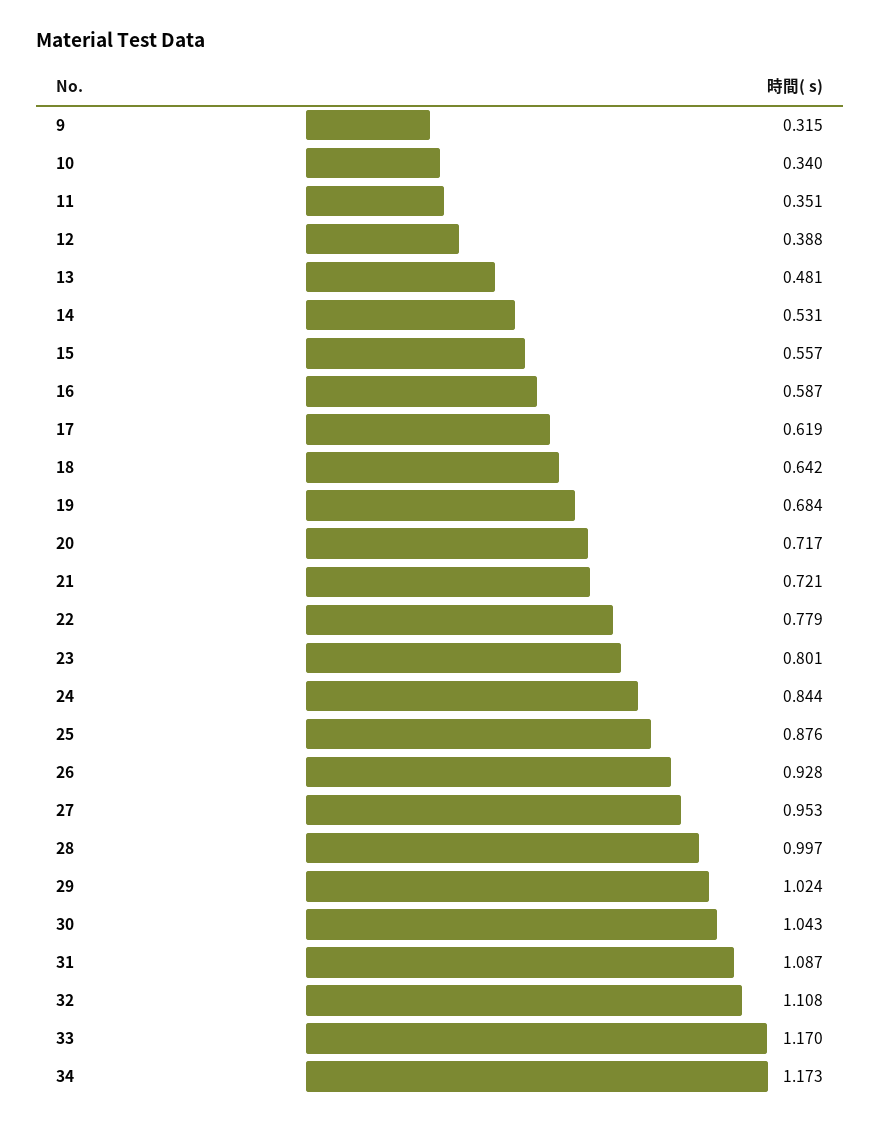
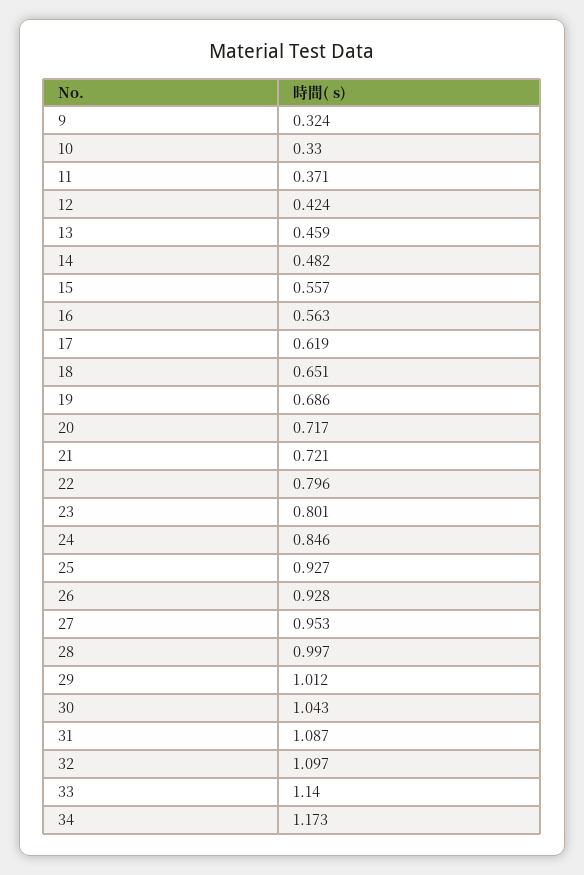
  {
-   "9": 0.315,
+   "9": 0.324,
-   "10": 0.34,
+   "10": 0.33,
-   "11": 0.351,
+   "11": 0.371,
-   "12": 0.388,
+   "12": 0.424,
-   "13": 0.481,
+   "13": 0.459,
-   "14": 0.531,
+   "14": 0.482,
    "15": 0.557,
-   "16": 0.587,
+   "16": 0.563,
    "17": 0.619,
-   "18": 0.642,
+   "18": 0.651,
-   "19": 0.684,
+   "19": 0.686,
    "20": 0.717,
    "21": 0.721,
-   "22": 0.779,
+   "22": 0.796,
    "23": 0.801,
-   "24": 0.844,
+   "24": 0.846,
-   "25": 0.876,
+   "25": 0.927,
    "26": 0.928,
    "27": 0.953,
    "28": 0.997,
-   "29": 1.024,
+   "29": 1.012,
    "30": 1.043,
    "31": 1.087,
-   "32": 1.108,
+   "32": 1.097,
-   "33": 1.17,
+   "33": 1.14,
    "34": 1.173
  }

